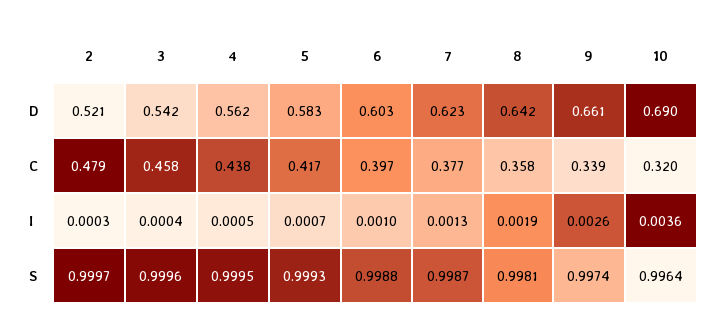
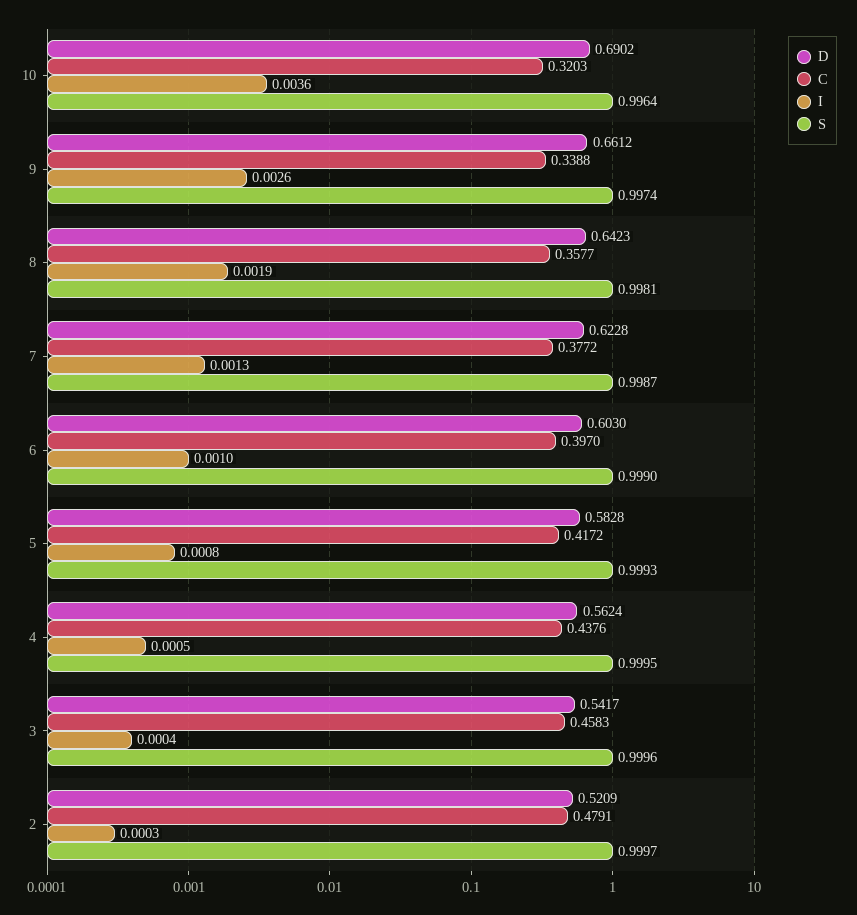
  {
    "D": {
      "2": 0.5209,
      "3": 0.5417,
      "4": 0.5624,
      "5": 0.5828,
      "6": 0.603,
      "7": 0.6228,
      "8": 0.6423,
      "9": 0.6612,
      "10": 0.6902
    },
    "C": {
      "2": 0.4791,
      "3": 0.4583,
      "4": 0.4376,
      "5": 0.4172,
      "6": 0.397,
      "7": 0.3772,
      "8": 0.3577,
      "9": 0.3388,
      "10": 0.3203
    },
    "I": {
      "2": 0.0003,
      "3": 0.0004,
      "4": 0.0005,
-     "5": 0.0007,
+     "5": 0.0008,
      "6": 0.001,
      "7": 0.0013,
      "8": 0.0019,
      "9": 0.0026,
      "10": 0.0036
    },
    "S": {
      "2": 0.9997,
      "3": 0.9996,
      "4": 0.9995,
      "5": 0.9993,
-     "6": 0.9988,
+     "6": 0.999,
      "7": 0.9987,
      "8": 0.9981,
      "9": 0.9974,
      "10": 0.9964
    }
  }

